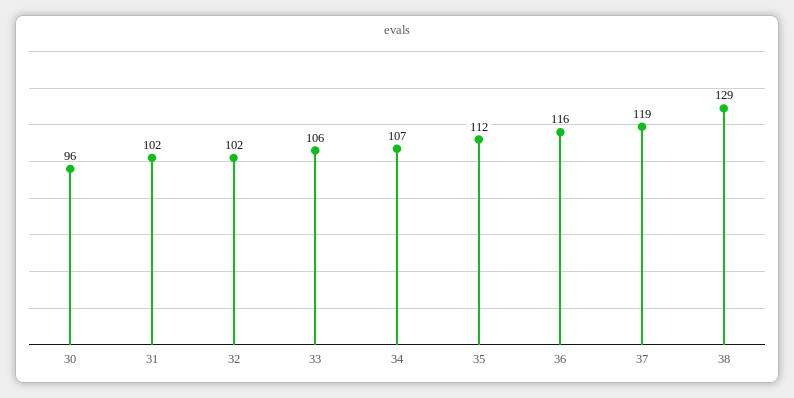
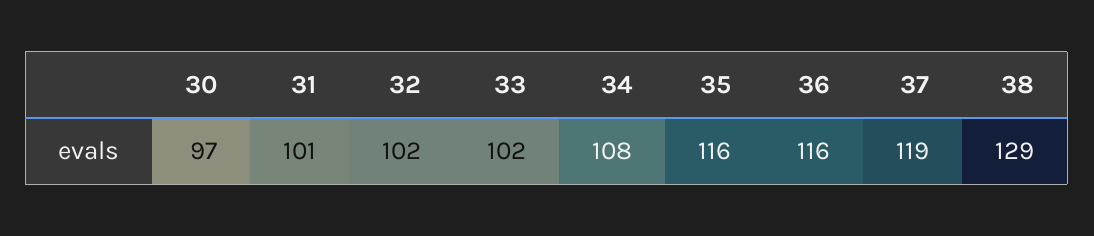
  {
-   "30": 96,
+   "30": 97,
-   "31": 102,
+   "31": 101,
    "32": 102,
-   "33": 106,
+   "33": 102,
-   "34": 107,
+   "34": 108,
-   "35": 112,
+   "35": 116,
    "36": 116,
    "37": 119,
    "38": 129
  }

